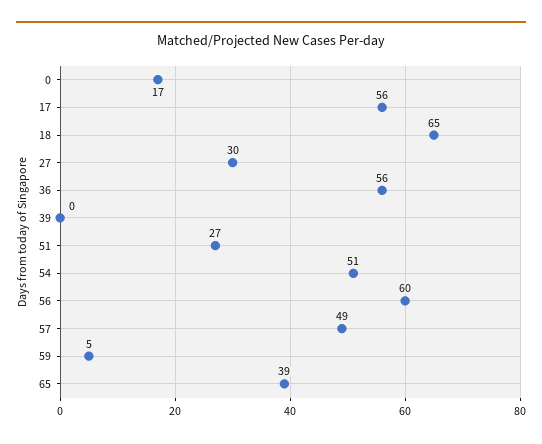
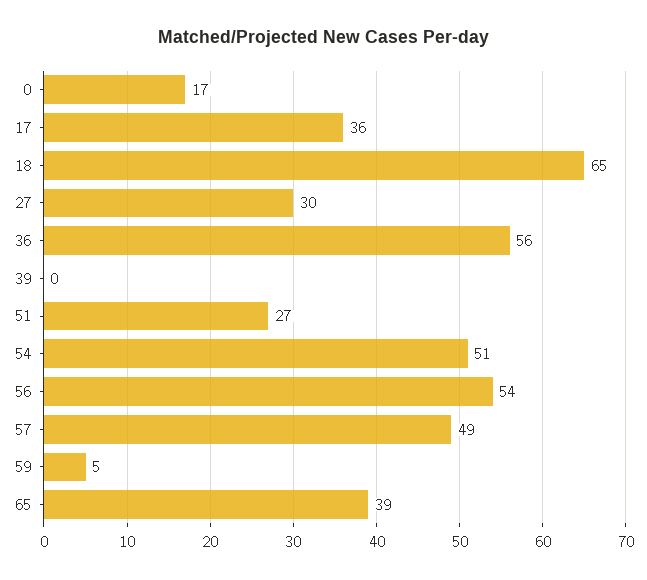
  {
    "0": 17,
-   "17": 56,
+   "17": 36,
    "18": 65,
    "27": 30,
    "36": 56,
    "39": 0,
    "51": 27,
    "54": 51,
-   "56": 60,
+   "56": 54,
    "57": 49,
    "59": 5,
    "65": 39
  }

